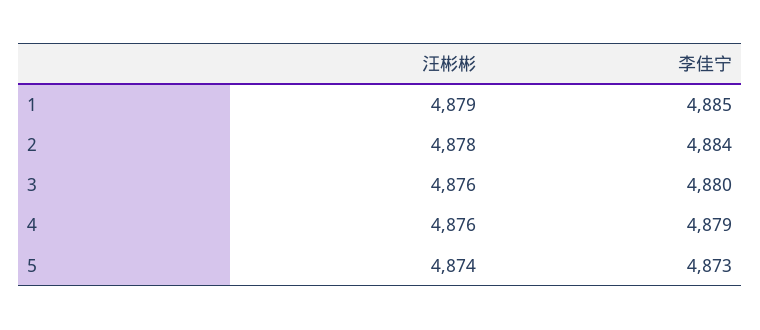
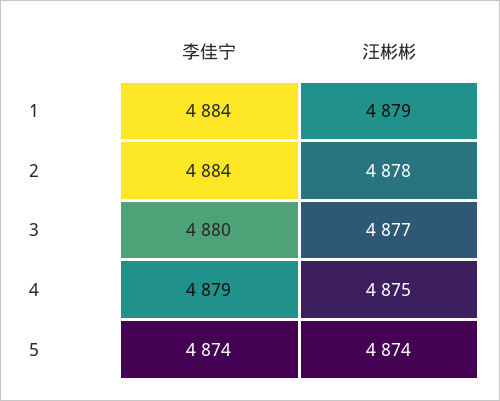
  {
    "汪彬彬": {
      "1": 4879,
      "2": 4878,
-     "3": 4876,
+     "3": 4877,
-     "4": 4876,
+     "4": 4875,
      "5": 4874
    },
    "李佳宁": {
-     "1": 4885,
+     "1": 4884,
      "2": 4884,
      "3": 4880,
      "4": 4879,
-     "5": 4873
+     "5": 4874
    }
  }

